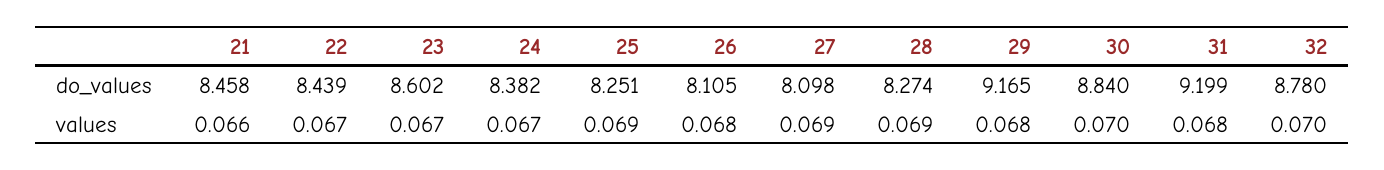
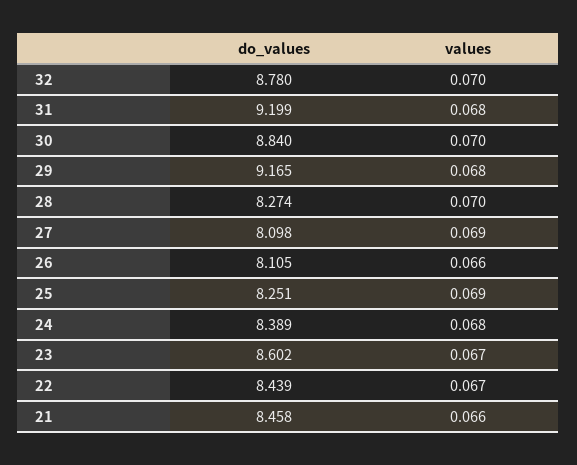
  {
    "21": {
      "do_values": 8.458,
      "values": 0.066
    },
    "22": {
      "do_values": 8.439,
      "values": 0.067
    },
    "23": {
      "do_values": 8.602,
      "values": 0.067
    },
    "24": {
-     "do_values": 8.382,
+     "do_values": 8.389,
-     "values": 0.067
+     "values": 0.068
    },
    "25": {
      "do_values": 8.251,
      "values": 0.069
    },
    "26": {
      "do_values": 8.105,
-     "values": 0.068
+     "values": 0.066
    },
    "27": {
      "do_values": 8.098,
      "values": 0.069
    },
    "28": {
      "do_values": 8.274,
-     "values": 0.069
+     "values": 0.07
    },
    "29": {
      "do_values": 9.165,
      "values": 0.068
    },
    "30": {
      "do_values": 8.84,
      "values": 0.07
    },
    "31": {
      "do_values": 9.199,
      "values": 0.068
    },
    "32": {
      "do_values": 8.78,
      "values": 0.07
    }
  }

